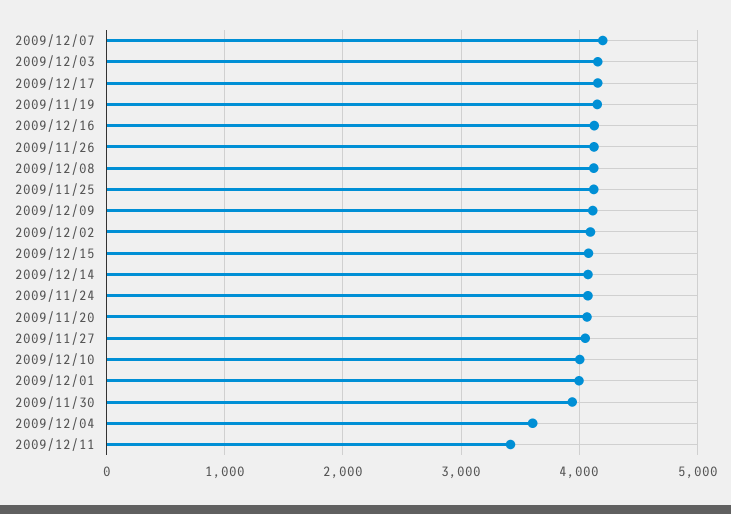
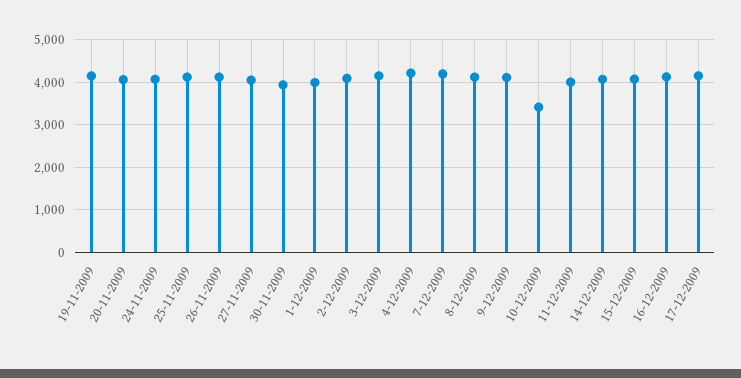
  {
    "2009/12/07": 4200,
    "2009/12/03": 4200,
    "2009/12/17": 4200,
    "2009/11/19": 4200,
    "2009/12/16": 4100,
    "2009/11/26": 4100,
    "2009/12/08": 4100,
    "2009/11/25": 4100,
    "2009/12/09": 4100,
    "2009/12/02": 4100,
    "2009/12/15": 4100,
    "2009/12/14": 4100,
    "2009/11/24": 4100,
    "2009/11/20": 4100,
    "2009/11/27": 4100,
-   "2009/12/10": 4000,
+   "2009/12/10": 3400,
    "2009/12/01": 4000,
    "2009/11/30": 3900,
-   "2009/12/04": 3600,
+   "2009/12/04": 4200,
-   "2009/12/11": 3400
+   "2009/12/11": 4000
  }

